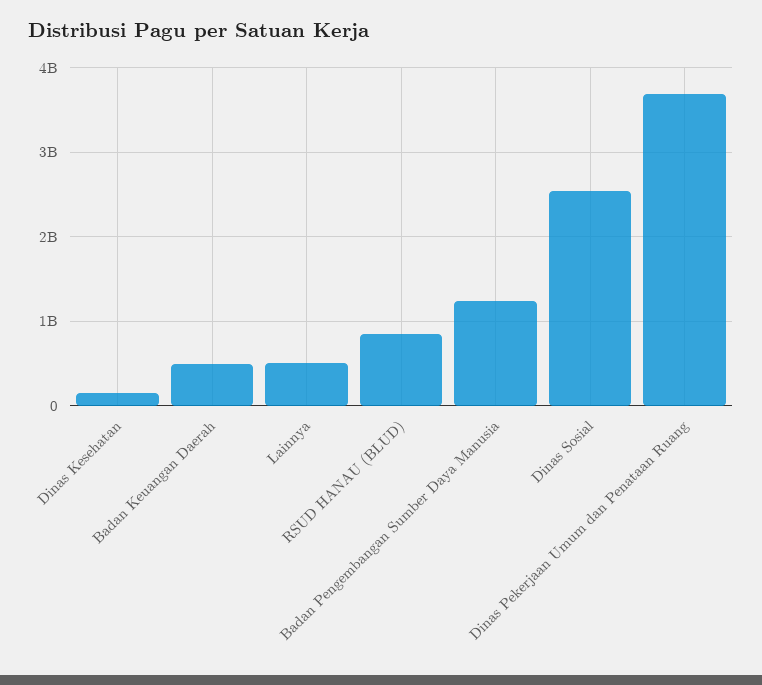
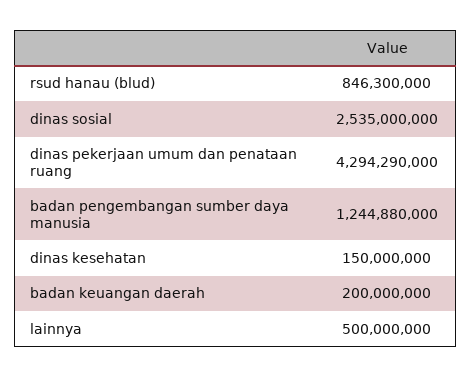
  {
    "Dinas Kesehatan": 150000000,
-   "Badan Keuangan Daerah": 500000000,
+   "Badan Keuangan Daerah": 200000000,
    "Lainnya": 500000000,
    "RSUD HANAU (BLUD)": 846300000,
    "Badan Pengembangan Sumber Daya Manusia": 1244880000,
    "Dinas Sosial": 2535000000,
-   "Dinas Pekerjaan Umum dan Penataan Ruang": 3700000000
+   "Dinas Pekerjaan Umum dan Penataan Ruang": 4294290000
  }

